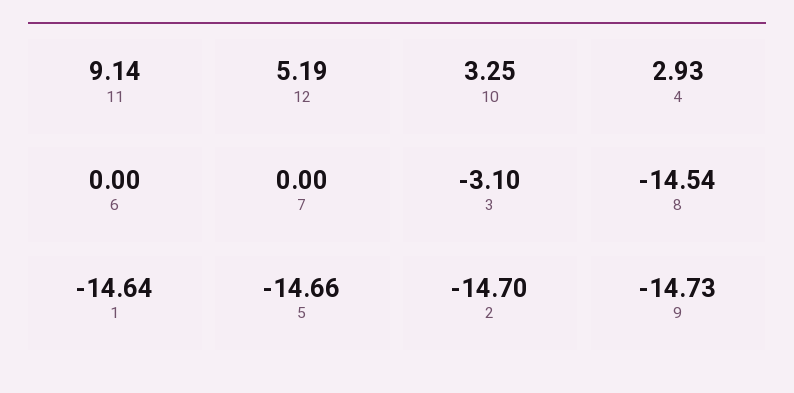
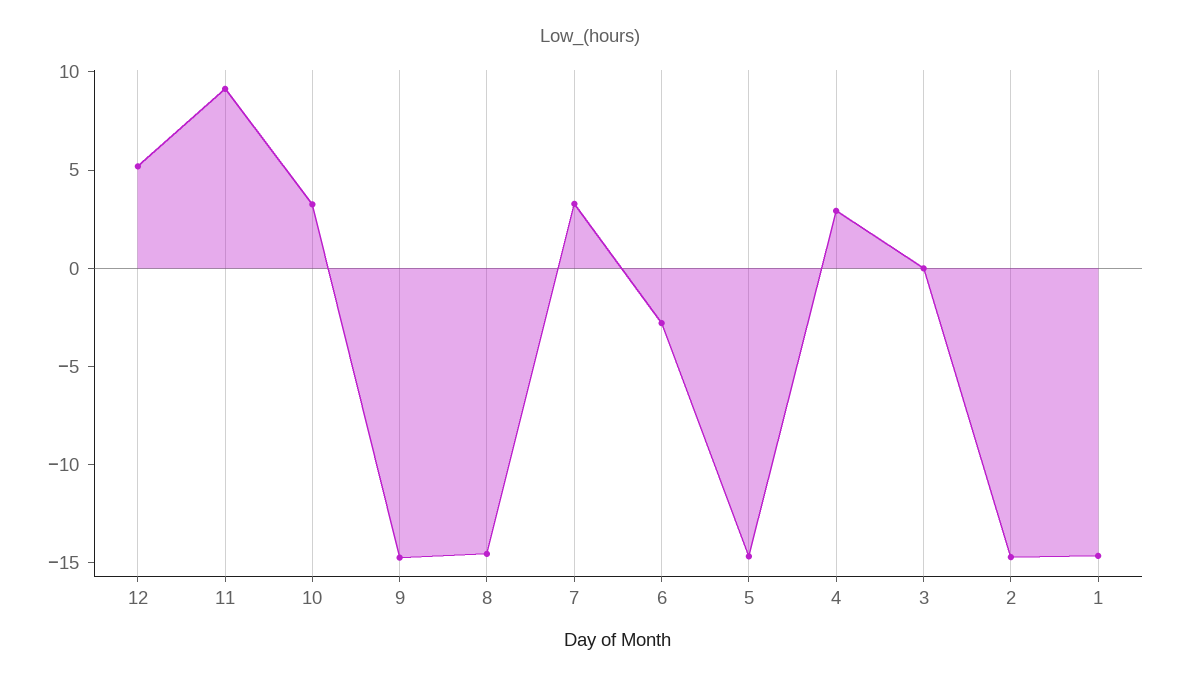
  {
    "11": 9.14,
    "12": 5.19,
    "10": 3.25,
    "4": 2.93,
-   "6": 0,
+   "6": -3,
-   "7": 0,
+   "7": 3,
-   "3": -3.1,
+   "3": 0,
    "8": -14.54,
    "1": -14.64,
    "5": -14.66,
    "2": -14.7,
    "9": -14.73
  }

